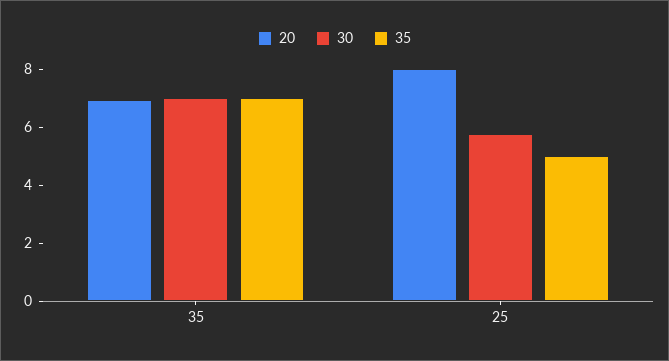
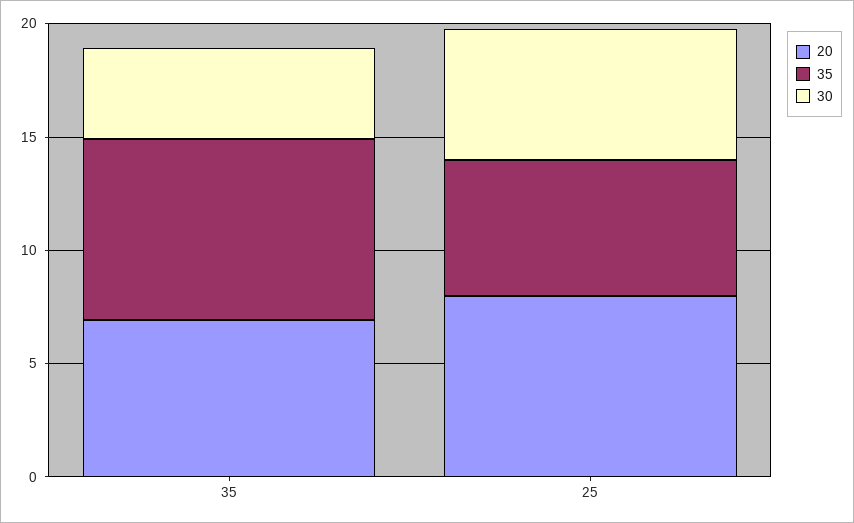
  {
    "20": {
      "35": 7,
      "25": 8
    },
    "30": {
-     "35": 7,
+     "35": 4,
      "25": 6
    },
    "35": {
-     "35": 7,
+     "35": 8,
-     "25": 5
+     "25": 6
    }
  }

